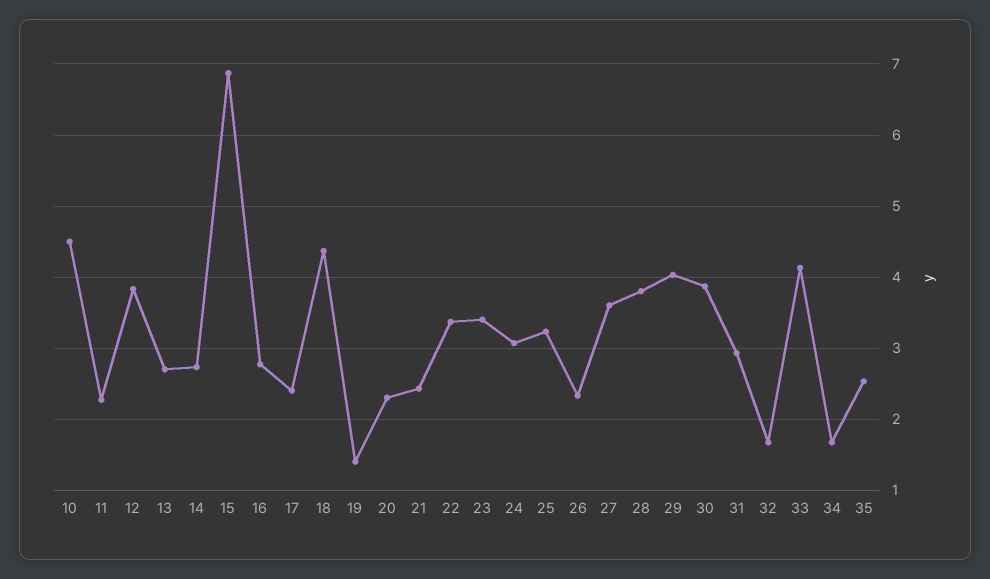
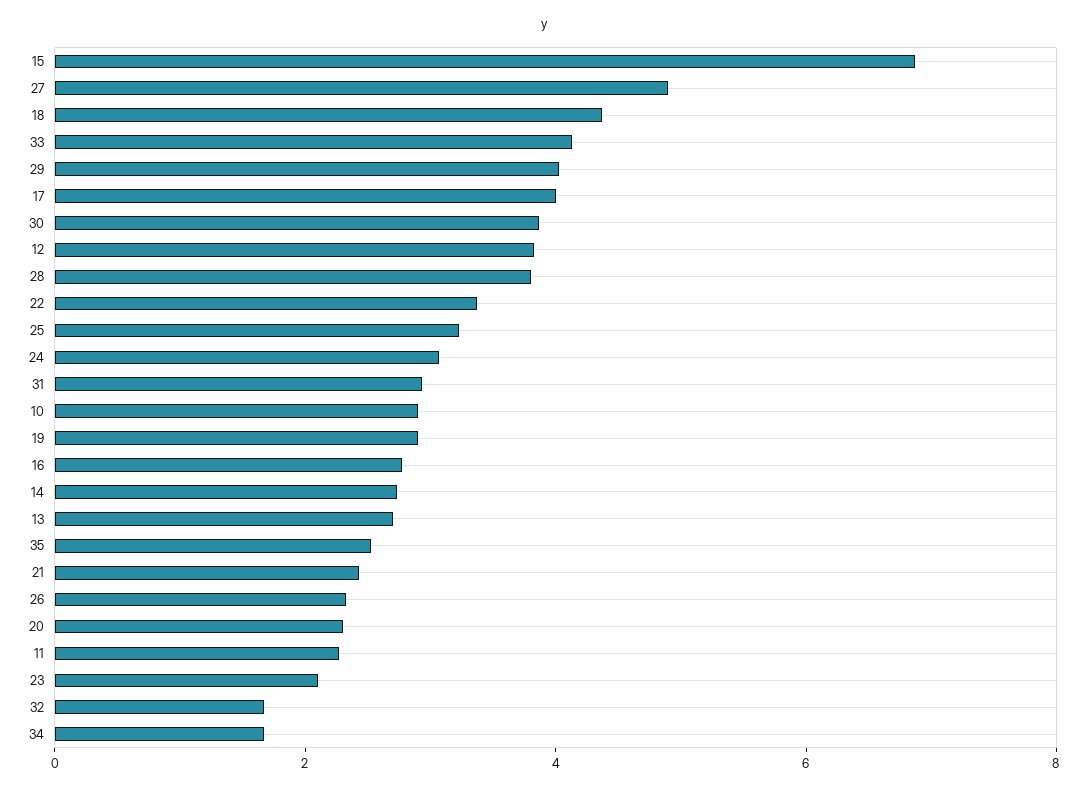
  {
-   "10": 4.5,
+   "10": 3,
    "11": 2.3,
    "12": 3.8,
    "13": 2.7,
    "14": 2.7,
    "15": 6.9,
    "16": 2.8,
-   "17": 2.4,
+   "17": 4,
    "18": 4.4,
-   "19": 1.4,
+   "19": 3,
    "20": 2.3,
    "21": 2.4,
    "22": 3.4,
-   "23": 3.4,
+   "23": 2,
    "24": 3.1,
    "25": 3.2,
    "26": 2.3,
-   "27": 3.6,
+   "27": 5,
    "28": 3.8,
    "29": 4,
    "30": 3.9,
    "31": 2.9,
    "32": 1.7,
    "33": 4.1,
    "34": 1.7,
    "35": 2.5
  }

